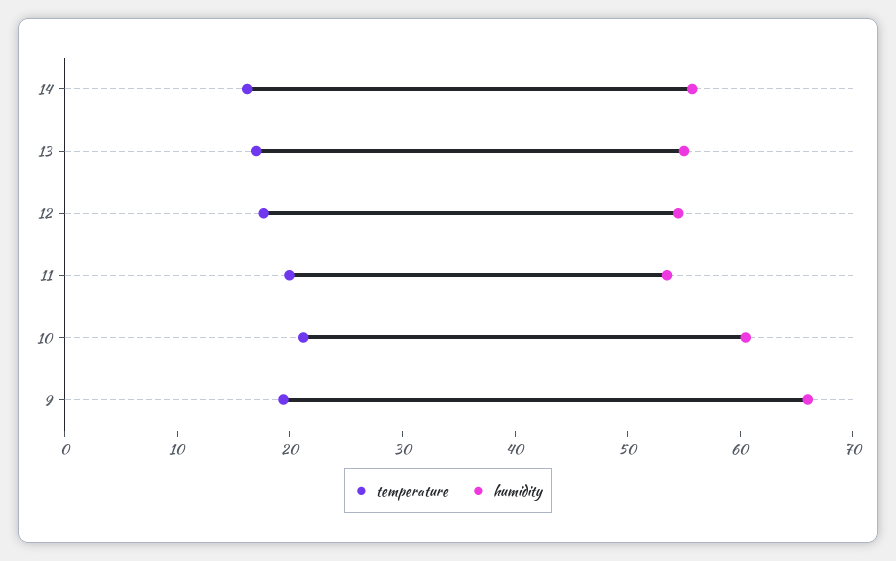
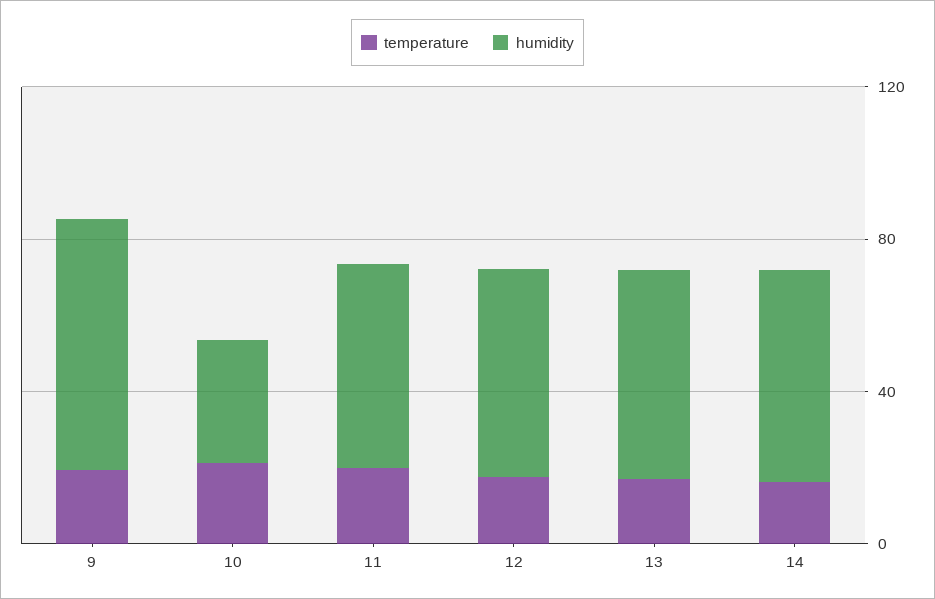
  {
    "temperature": {
      "14": 16,
      "13": 18,
      "12": 18,
      "11": 20,
      "10": 22,
      "9": 20
    },
    "humidity": {
      "14": 56,
      "13": 56,
      "12": 54,
      "11": 54,
-     "10": 60,
+     "10": 30,
      "9": 66
    }
  }

